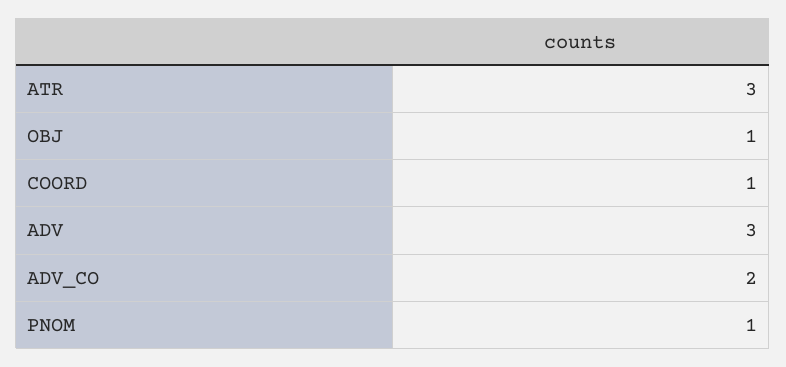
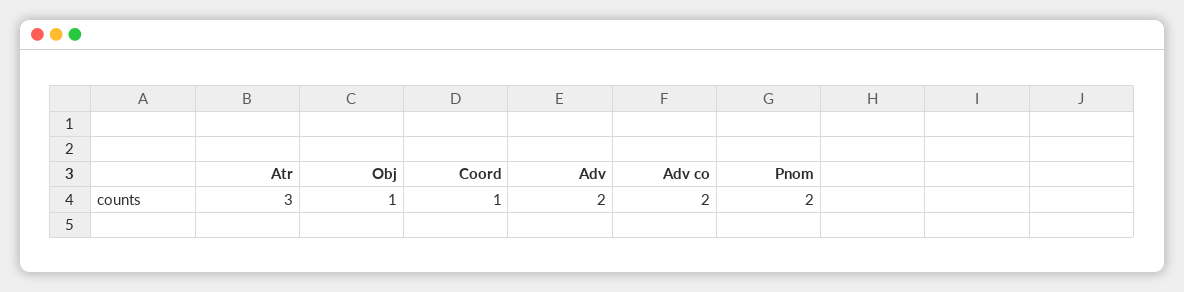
  {
    "ATR": 3,
    "OBJ": 1,
    "COORD": 1,
-   "ADV": 3,
+   "ADV": 2,
    "ADV_CO": 2,
-   "PNOM": 1
+   "PNOM": 2
  }

